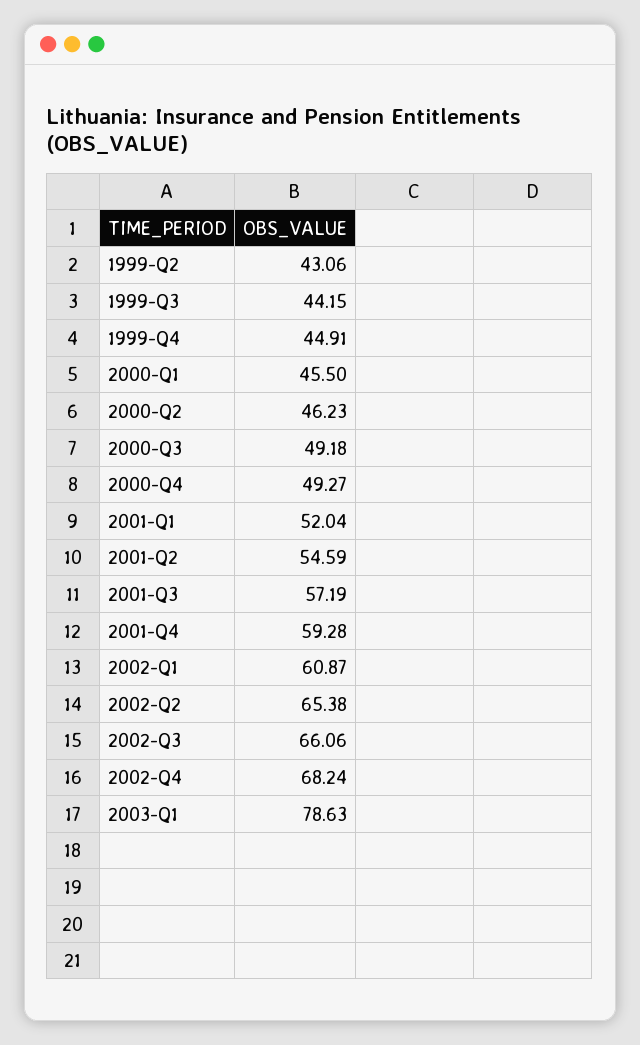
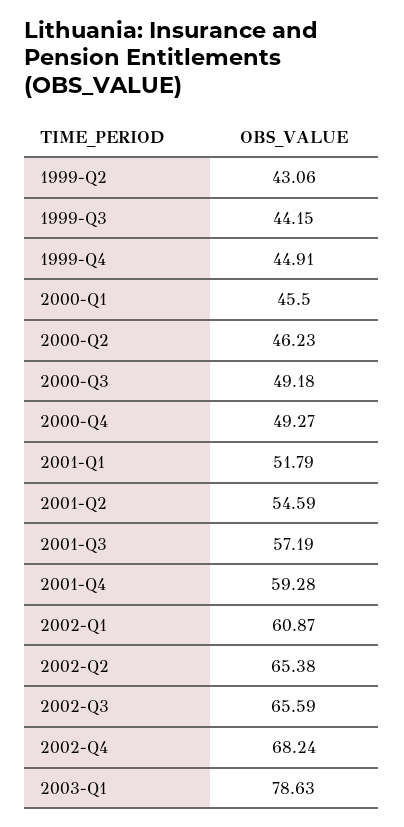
  {
    "1999-Q2": 43.06,
    "1999-Q3": 44.15,
    "1999-Q4": 44.91,
    "2000-Q1": 45.5,
    "2000-Q2": 46.23,
    "2000-Q3": 49.18,
    "2000-Q4": 49.27,
-   "2001-Q1": 52.04,
+   "2001-Q1": 51.79,
    "2001-Q2": 54.59,
    "2001-Q3": 57.19,
    "2001-Q4": 59.28,
    "2002-Q1": 60.87,
    "2002-Q2": 65.38,
-   "2002-Q3": 66.06,
+   "2002-Q3": 65.59,
    "2002-Q4": 68.24,
    "2003-Q1": 78.63
  }

